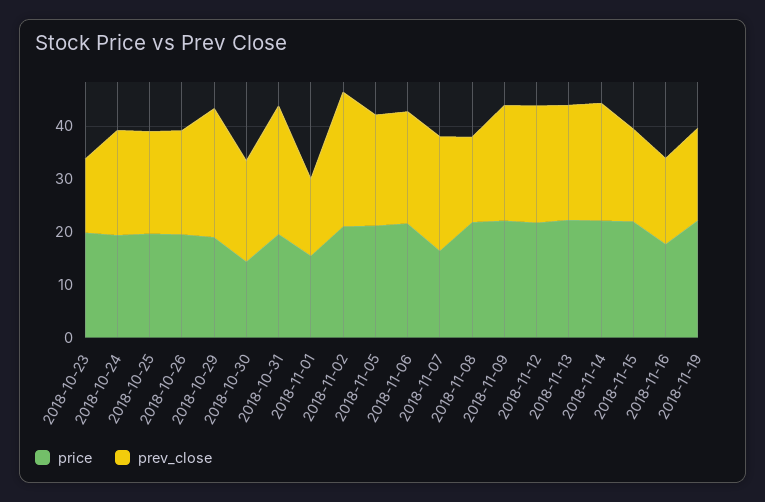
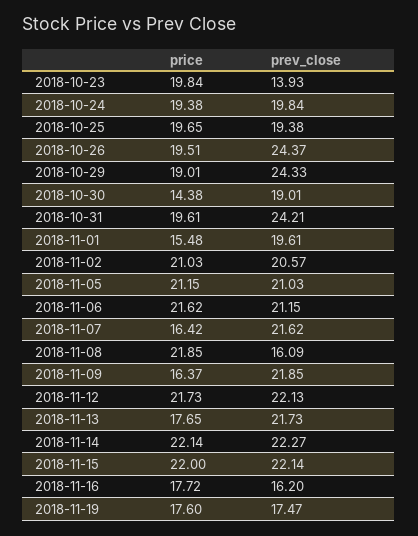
  {
    "price": {
      "2018-10-23": 19.84,
      "2018-10-24": 19.38,
      "2018-10-25": 19.65,
      "2018-10-26": 19.51,
      "2018-10-29": 19.01,
      "2018-10-30": 14.38,
      "2018-10-31": 19.61,
      "2018-11-01": 15.48,
      "2018-11-02": 21.03,
      "2018-11-05": 21.15,
      "2018-11-06": 21.62,
      "2018-11-07": 16.42,
      "2018-11-08": 21.85,
-     "2018-11-09": 22,
+     "2018-11-09": 16.37,
      "2018-11-12": 21.73,
-     "2018-11-13": 22,
+     "2018-11-13": 17.65,
      "2018-11-14": 22.14,
      "2018-11-15": 22,
      "2018-11-16": 17.72,
-     "2018-11-19": 22
+     "2018-11-19": 17.6
    },
    "prev_close": {
      "2018-10-23": 13.93,
      "2018-10-24": 19.84,
      "2018-10-25": 19.38,
-     "2018-10-26": 20,
+     "2018-10-26": 24.37,
      "2018-10-29": 24.33,
      "2018-10-30": 19.01,
      "2018-10-31": 24.21,
-     "2018-11-01": 14,
+     "2018-11-01": 19.61,
-     "2018-11-02": 26,
+     "2018-11-02": 20.57,
      "2018-11-05": 21.03,
      "2018-11-06": 21.15,
      "2018-11-07": 21.62,
      "2018-11-08": 16.09,
      "2018-11-09": 21.85,
      "2018-11-12": 22.13,
      "2018-11-13": 21.73,
      "2018-11-14": 22.27,
-     "2018-11-15": 18,
+     "2018-11-15": 22.14,
      "2018-11-16": 16.2,
      "2018-11-19": 17.47
    }
  }

